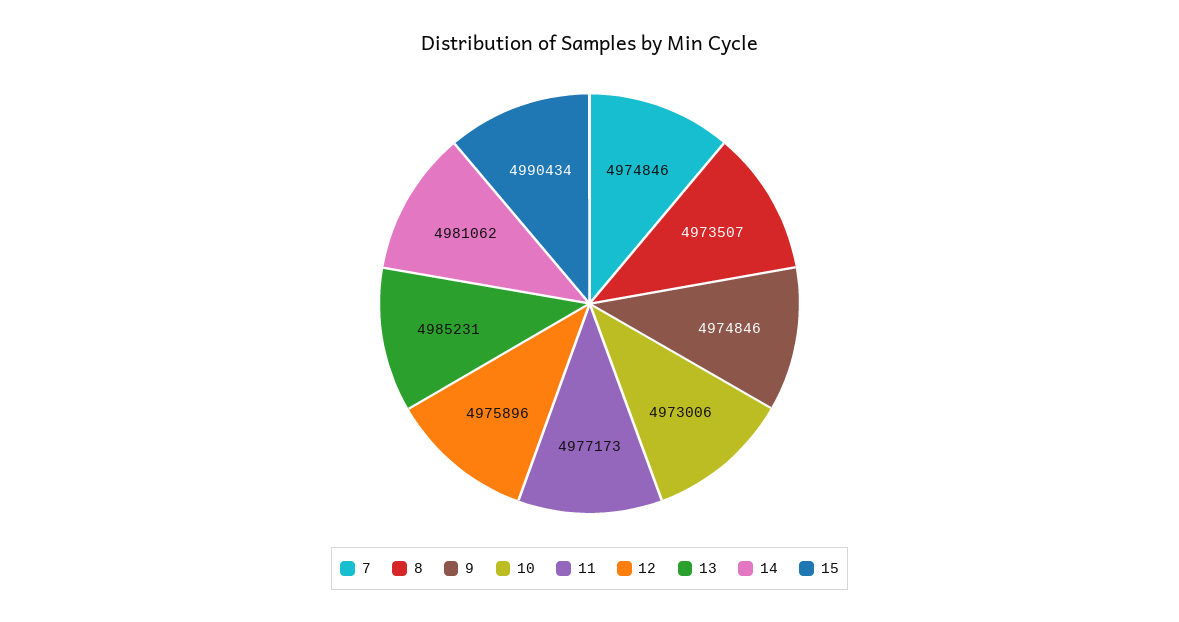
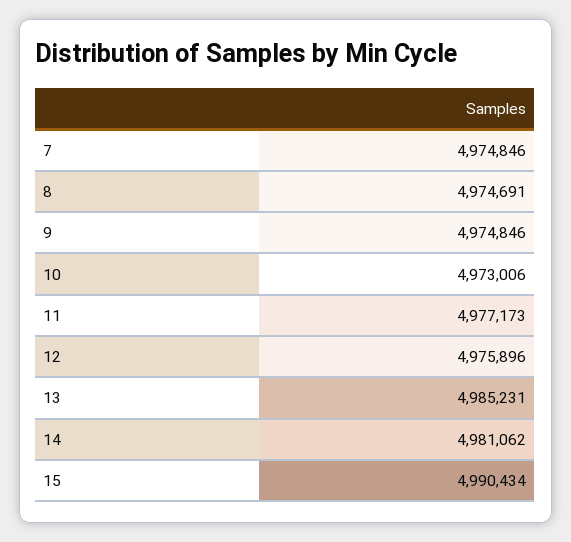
  {
    "7": 4974846,
-   "8": 4973507,
+   "8": 4974691,
    "9": 4974846,
    "10": 4973006,
    "11": 4977173,
    "12": 4975896,
    "13": 4985231,
    "14": 4981062,
    "15": 4990434
  }

